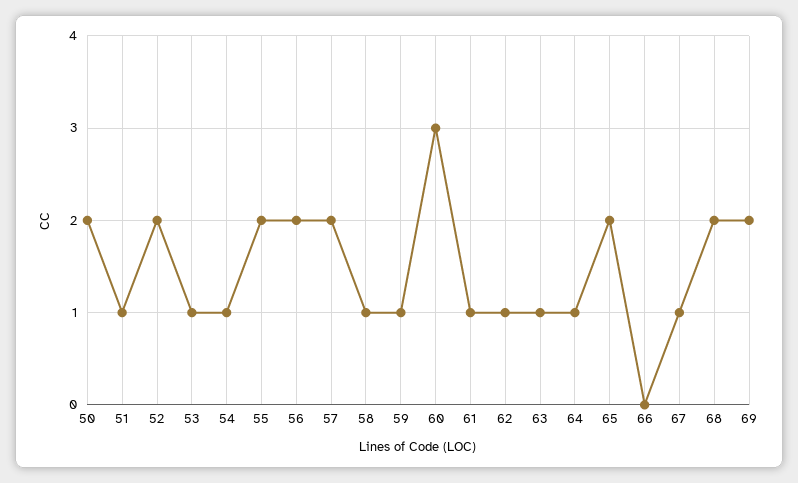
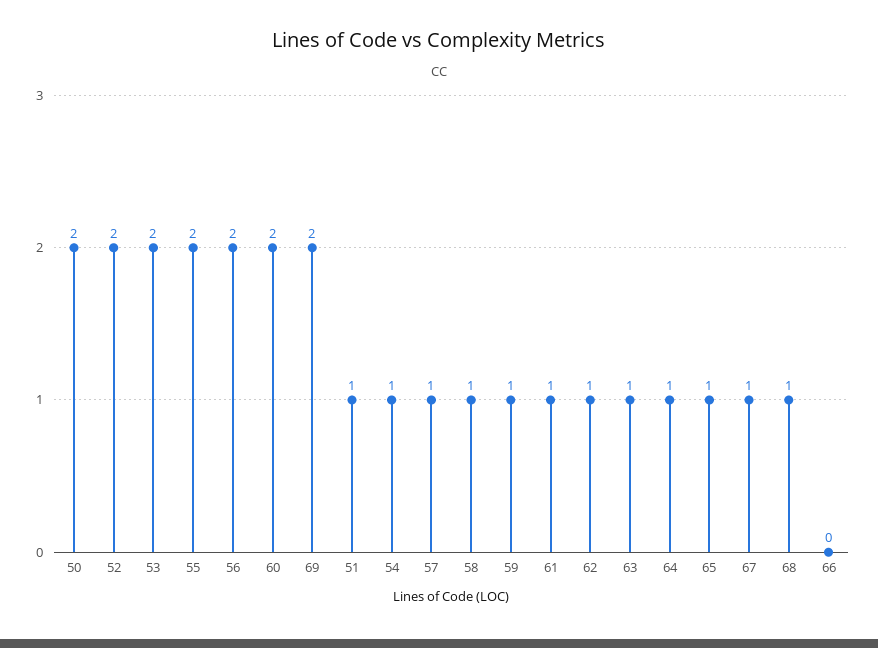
  {
    "50": 2,
    "51": 1,
    "52": 2,
-   "53": 1,
+   "53": 2,
    "54": 1,
    "55": 2,
    "56": 2,
-   "57": 2,
+   "57": 1,
    "58": 1,
    "59": 1,
-   "60": 3,
+   "60": 2,
    "61": 1,
    "62": 1,
    "63": 1,
    "64": 1,
-   "65": 2,
+   "65": 1,
    "66": 0,
    "67": 1,
-   "68": 2,
+   "68": 1,
    "69": 2
  }

